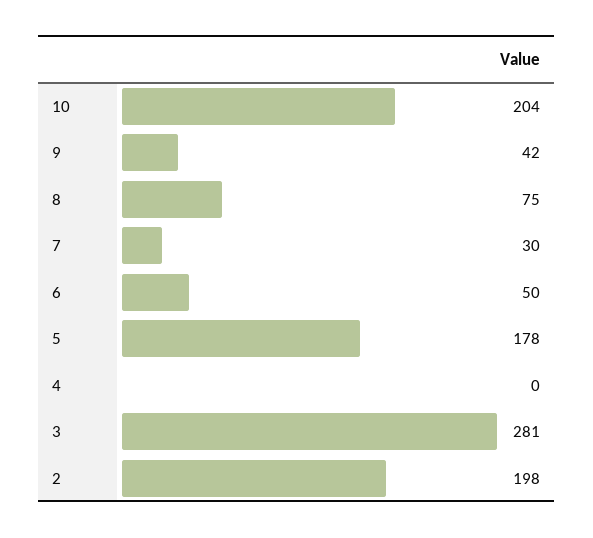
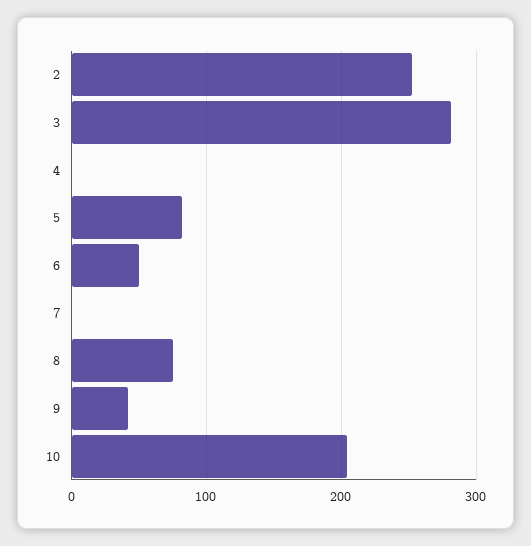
  {
    "10": 204,
    "9": 42,
    "8": 75,
-   "7": 30,
+   "7": 0,
    "6": 50,
-   "5": 178,
+   "5": 80,
    "4": 0,
    "3": 281,
-   "2": 198
+   "2": 250
  }

